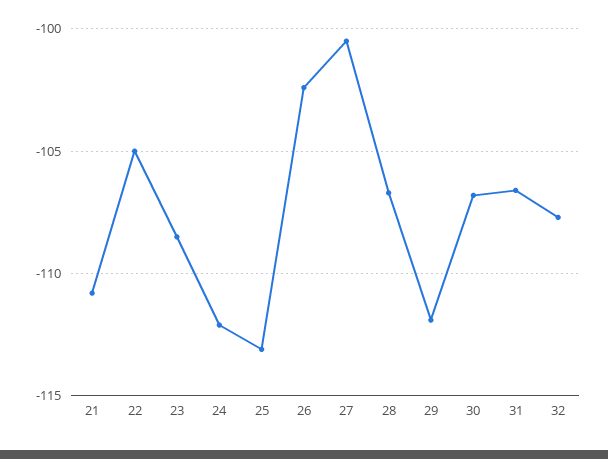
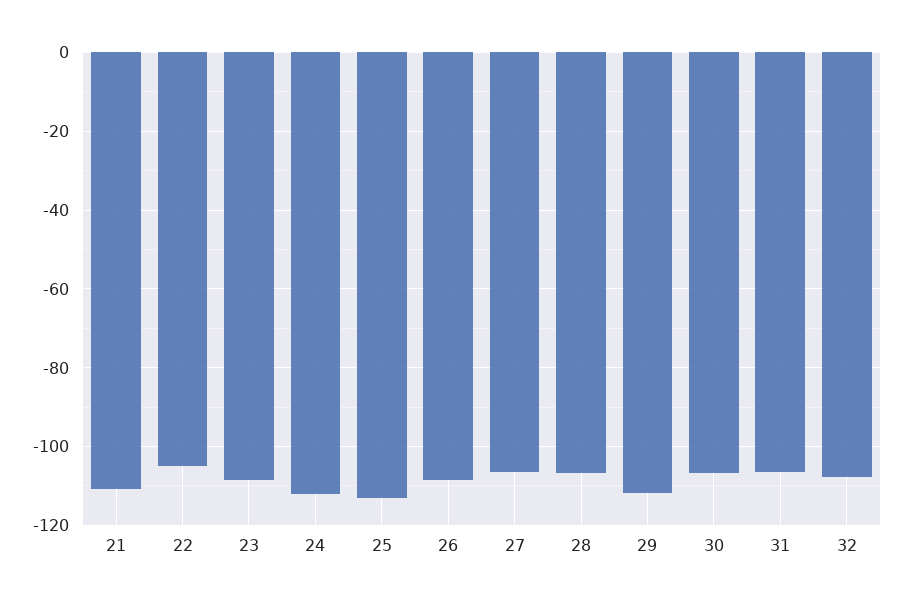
  {
    "21": -111,
    "22": -105,
    "23": -108.5,
    "24": -112,
    "25": -113,
-   "26": -102.5,
+   "26": -108,
-   "27": -100.5,
+   "27": -106,
    "28": -106.5,
    "29": -112,
    "30": -107,
    "31": -106.5,
    "32": -107.5
  }

